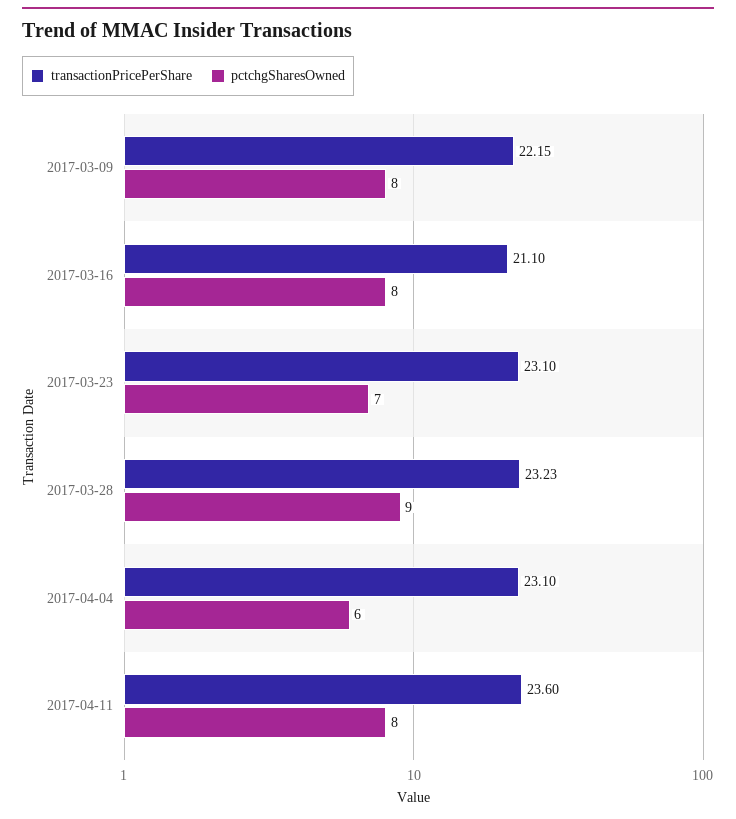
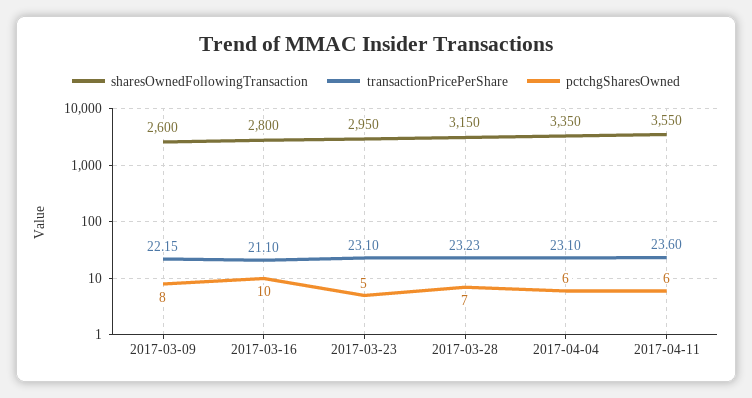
  {
    "transactionPricePerShare": {
      "2017-03-09": 22.15,
      "2017-03-16": 21.1,
      "2017-03-23": 23.1,
      "2017-03-28": 23.23,
      "2017-04-04": 23.1,
      "2017-04-11": 23.6
    },
    "pctchgSharesOwned": {
      "2017-03-09": 8,
-     "2017-03-16": 8,
+     "2017-03-16": 10,
-     "2017-03-23": 7,
+     "2017-03-23": 5,
-     "2017-03-28": 9,
+     "2017-03-28": 7,
      "2017-04-04": 6,
-     "2017-04-11": 8
+     "2017-04-11": 6
-   }
+   },
+   "sharesOwnedFollowingTransaction": {
+     "2017-03-09": 2600,
+     "2017-03-16": 2800,
+     "2017-03-23": 2950,
+     "2017-03-28": 3150,
+     "2017-04-04": 3350,
+     "2017-04-11": 3550
+   }
  }

